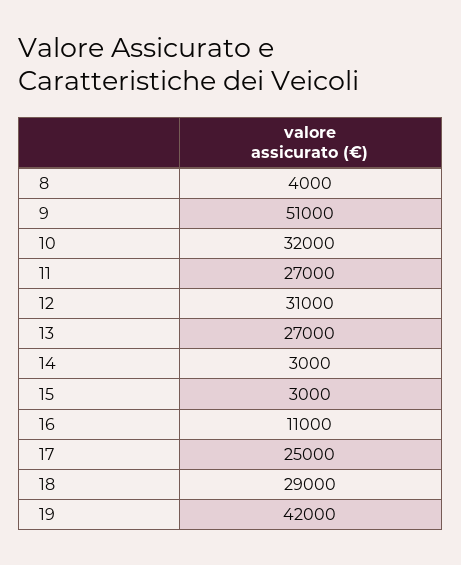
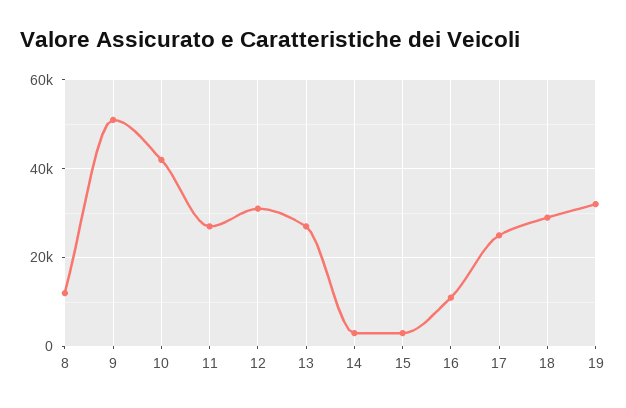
  {
-   "8": 4000,
+   "8": 12000,
    "9": 51000,
-   "10": 32000,
+   "10": 42000,
    "11": 27000,
    "12": 31000,
    "13": 27000,
    "14": 3000,
    "15": 3000,
    "16": 11000,
    "17": 25000,
    "18": 29000,
-   "19": 42000
+   "19": 32000
  }

